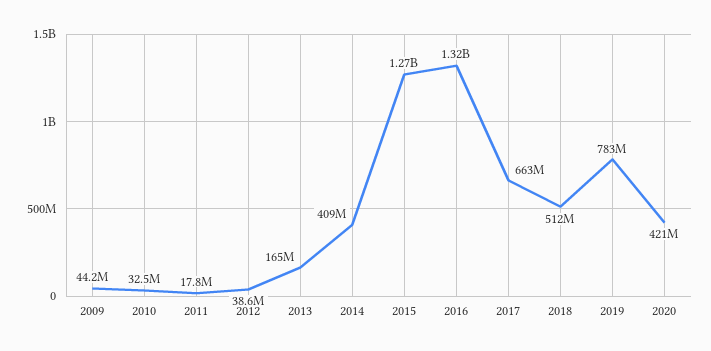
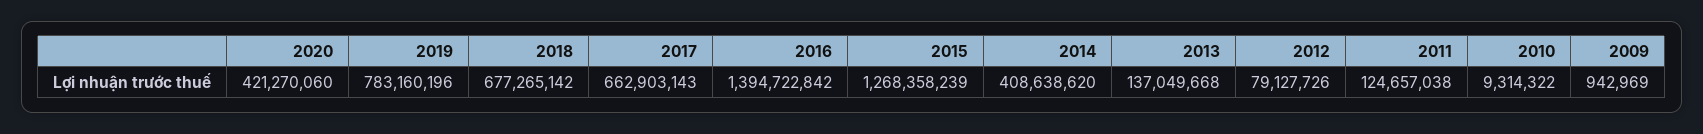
  {
-   "2009": 44200000,
+   "2009": 942969,
-   "2010": 32500000,
+   "2010": 9314322,
-   "2011": 17800000,
+   "2011": 124657038,
-   "2012": 38600000,
+   "2012": 79127726,
-   "2013": 165000000,
+   "2013": 137049668,
    "2014": 408638620,
    "2015": 1268358239,
-   "2016": 1320000000,
+   "2016": 1394722842,
    "2017": 662903143,
-   "2018": 512000000,
+   "2018": 677265142,
    "2019": 783160196,
    "2020": 421270060
  }

